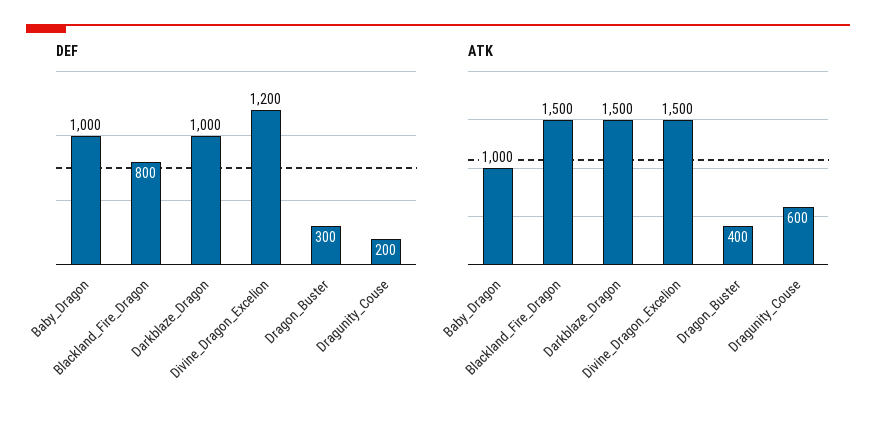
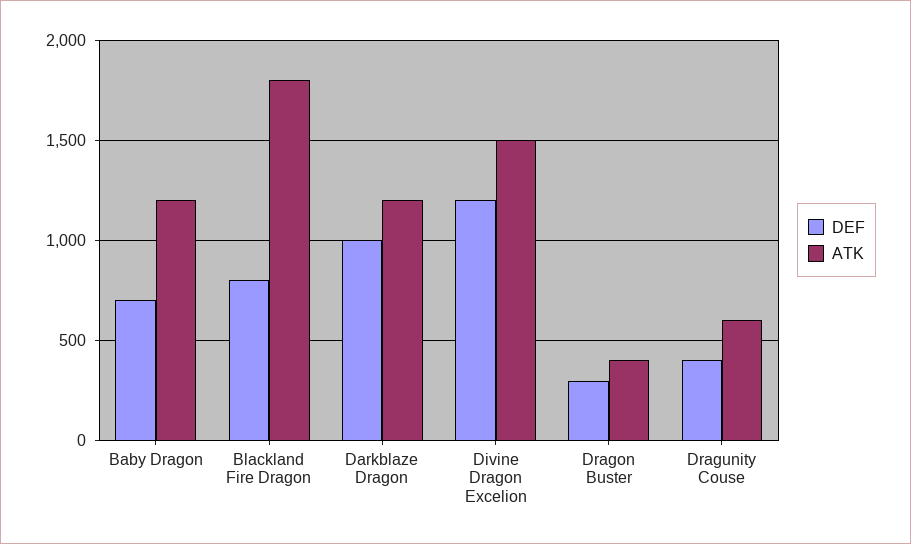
  {
    "DEF": {
-     "Baby_Dragon": 1000,
+     "Baby_Dragon": 700,
      "Blackland_Fire_Dragon": 800,
      "Darkblaze_Dragon": 1000,
      "Divine_Dragon_Excelion": 1200,
      "Dragon_Buster": 300,
-     "Dragunity_Couse": 200
+     "Dragunity_Couse": 400
    },
    "ATK": {
-     "Baby_Dragon": 1000,
+     "Baby_Dragon": 1200,
-     "Blackland_Fire_Dragon": 1500,
+     "Blackland_Fire_Dragon": 1800,
-     "Darkblaze_Dragon": 1500,
+     "Darkblaze_Dragon": 1200,
      "Divine_Dragon_Excelion": 1500,
      "Dragon_Buster": 400,
      "Dragunity_Couse": 600
    }
  }

